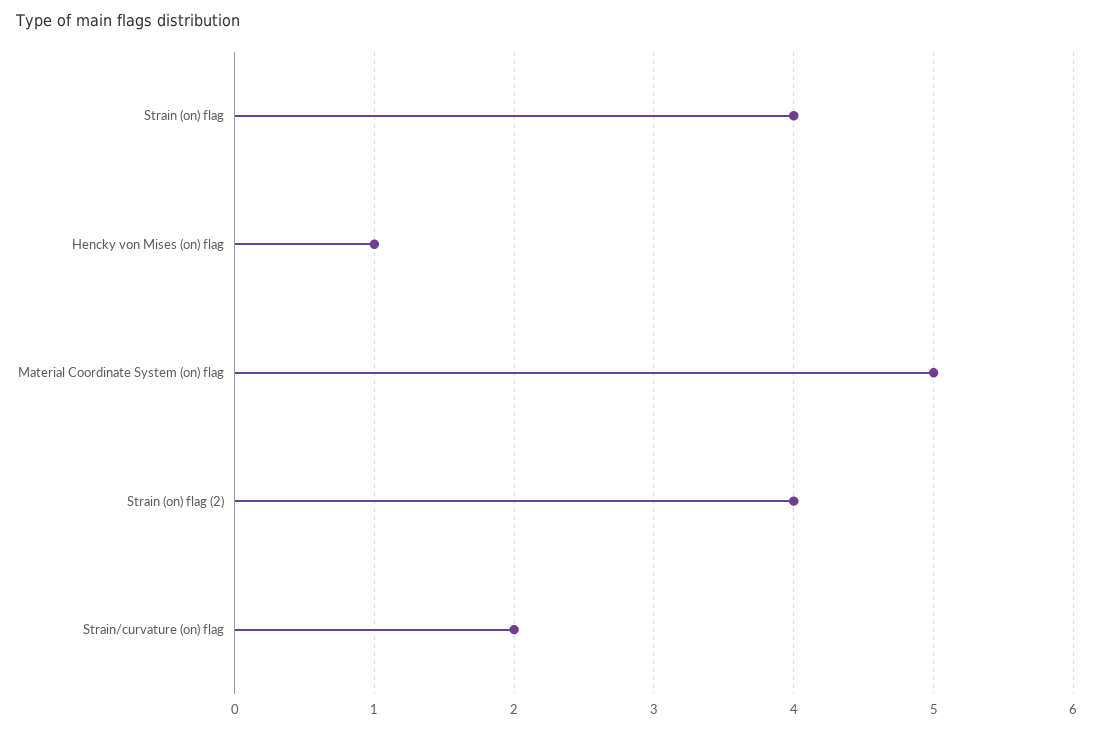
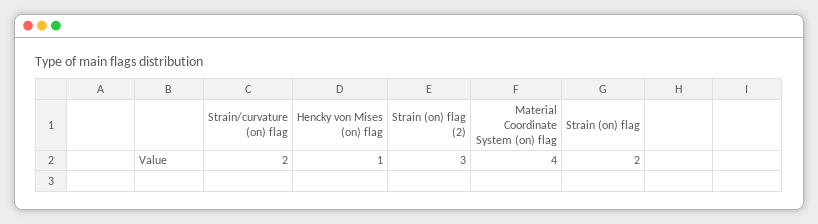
  {
-   "Strain (on) flag": 4,
+   "Strain (on) flag": 2,
    "Hencky von Mises (on) flag": 1,
-   "Material Coordinate System (on) flag": 5,
+   "Material Coordinate System (on) flag": 4,
-   "Strain (on) flag (2)": 4,
+   "Strain (on) flag (2)": 3,
    "Strain/curvature (on) flag": 2
  }

